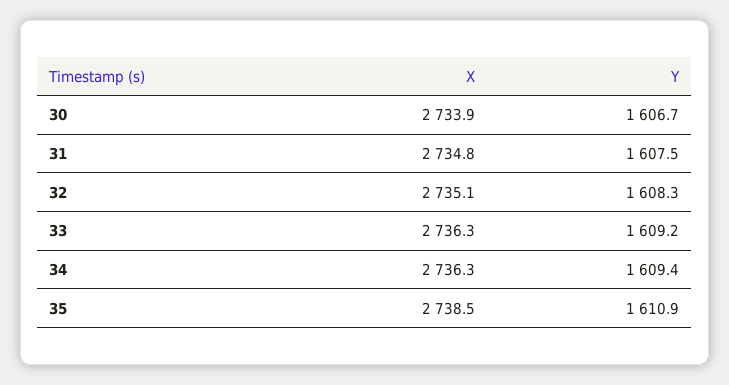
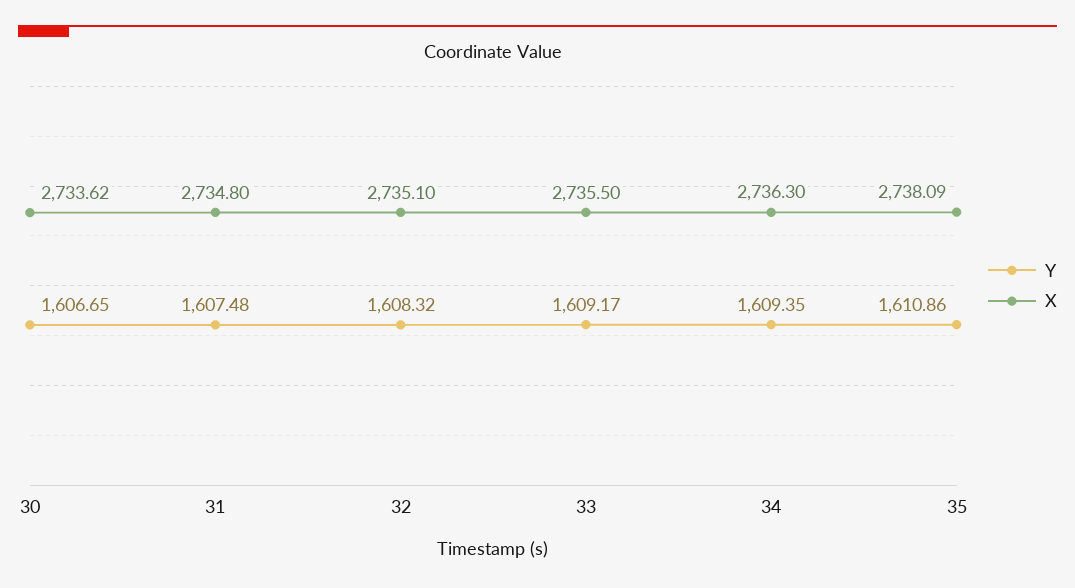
  {
    "X": {
-     "30": 2733.9,
+     "30": 2733.62,
      "31": 2734.8,
      "32": 2735.1,
-     "33": 2736.3,
+     "33": 2735.5,
      "34": 2736.3,
-     "35": 2738.5
+     "35": 2738.09
    },
    "Y": {
      "30": 1606.65,
      "31": 1607.48,
      "32": 1608.32,
      "33": 1609.17,
      "34": 1609.35,
      "35": 1610.86
    }
  }

